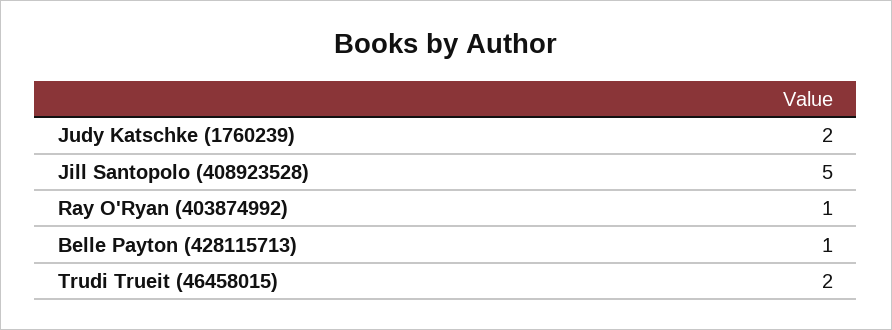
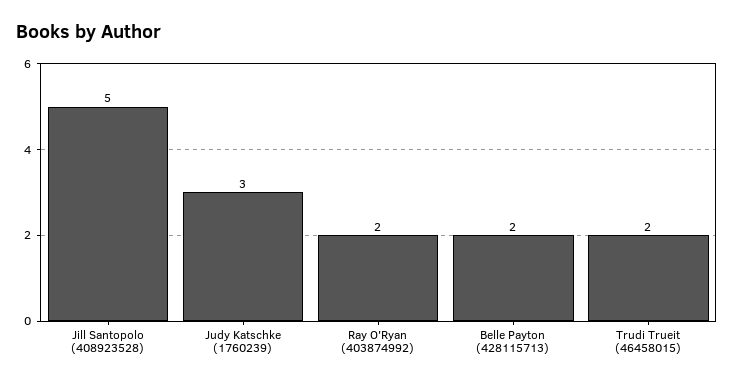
  {
-   "Judy Katschke (1760239)": 2,
+   "Judy Katschke (1760239)": 3,
    "Jill Santopolo (408923528)": 5,
-   "Ray O'Ryan (403874992)": 1,
+   "Ray O'Ryan (403874992)": 2,
-   "Belle Payton (428115713)": 1,
+   "Belle Payton (428115713)": 2,
    "Trudi Trueit (46458015)": 2
  }

